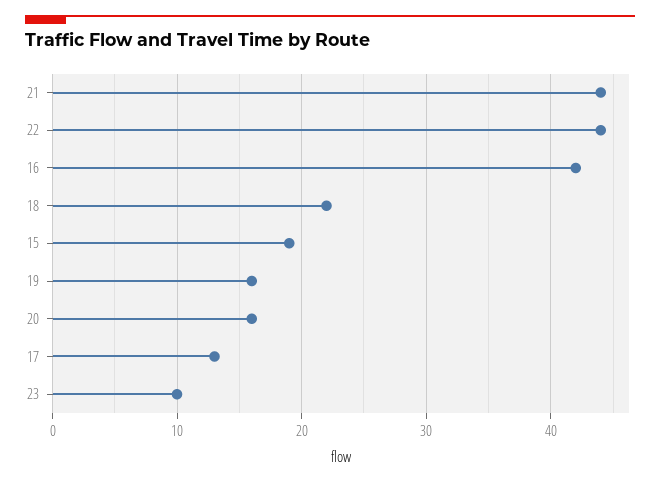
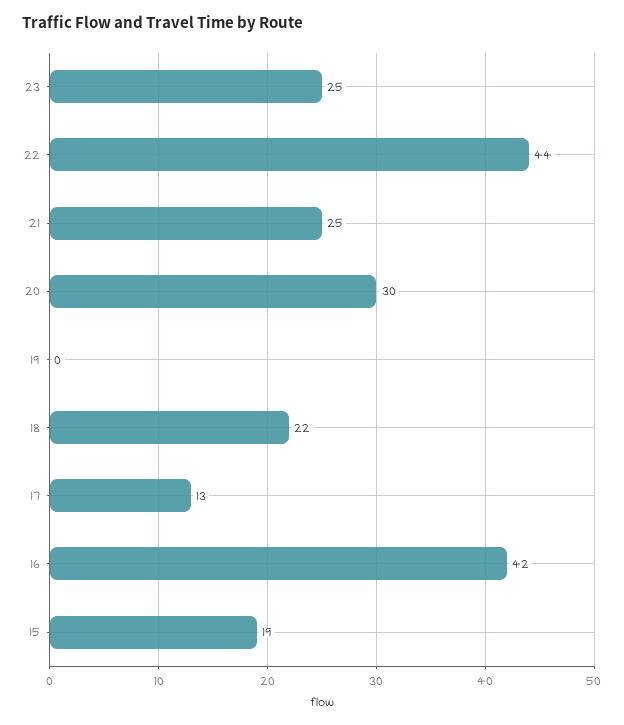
  {
-   "21": 44,
+   "21": 25,
    "22": 44,
    "16": 42,
    "18": 22,
    "15": 19,
-   "19": 16,
+   "19": 0,
-   "20": 16,
+   "20": 30,
    "17": 13,
-   "23": 10
+   "23": 25
  }

